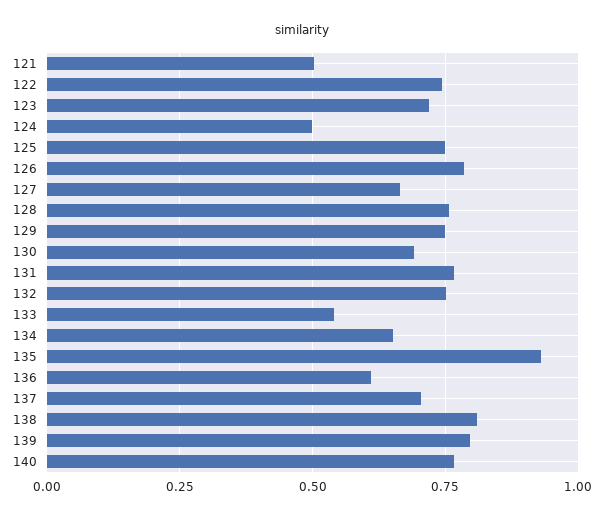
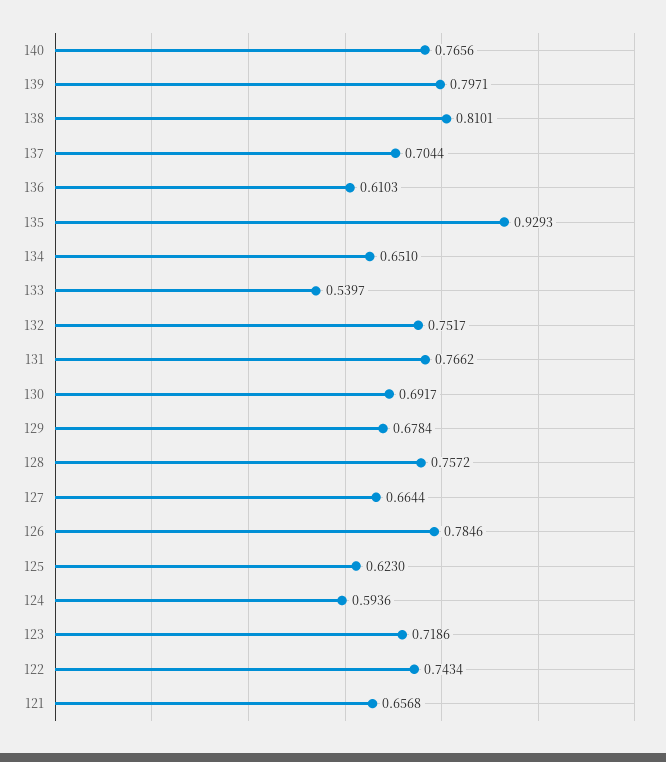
  {
-   "121": 0.5,
+   "121": 0.6568,
    "122": 0.7434,
    "123": 0.7186,
-   "124": 0.5,
+   "124": 0.5936,
-   "125": 0.75,
+   "125": 0.623,
    "126": 0.7846,
    "127": 0.6644,
    "128": 0.7572,
-   "129": 0.75,
+   "129": 0.6784,
    "130": 0.6917,
    "131": 0.7662,
    "132": 0.7517,
    "133": 0.5397,
    "134": 0.651,
    "135": 0.9293,
    "136": 0.6103,
    "137": 0.7044,
    "138": 0.8101,
    "139": 0.7971,
    "140": 0.7656
  }

